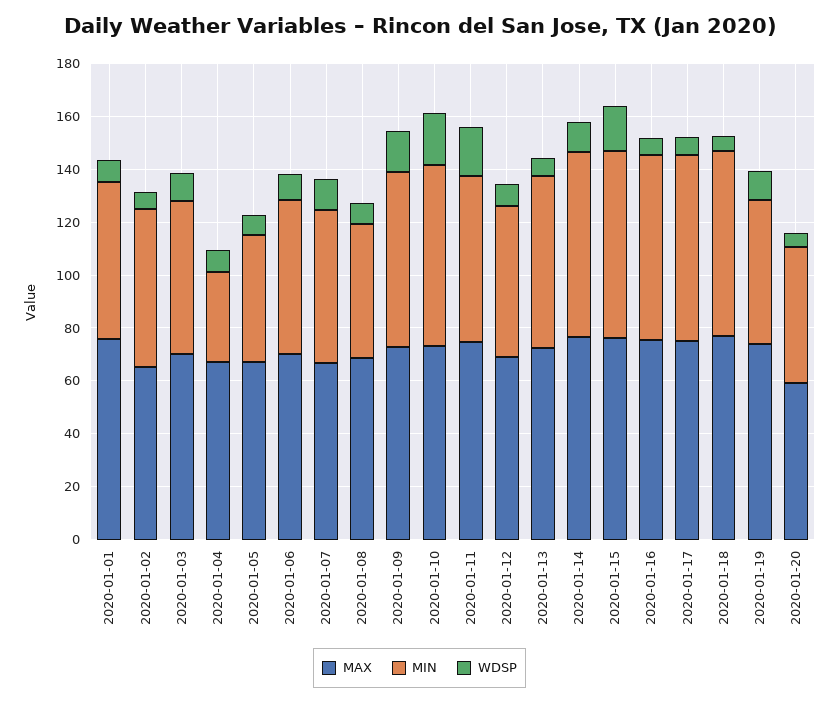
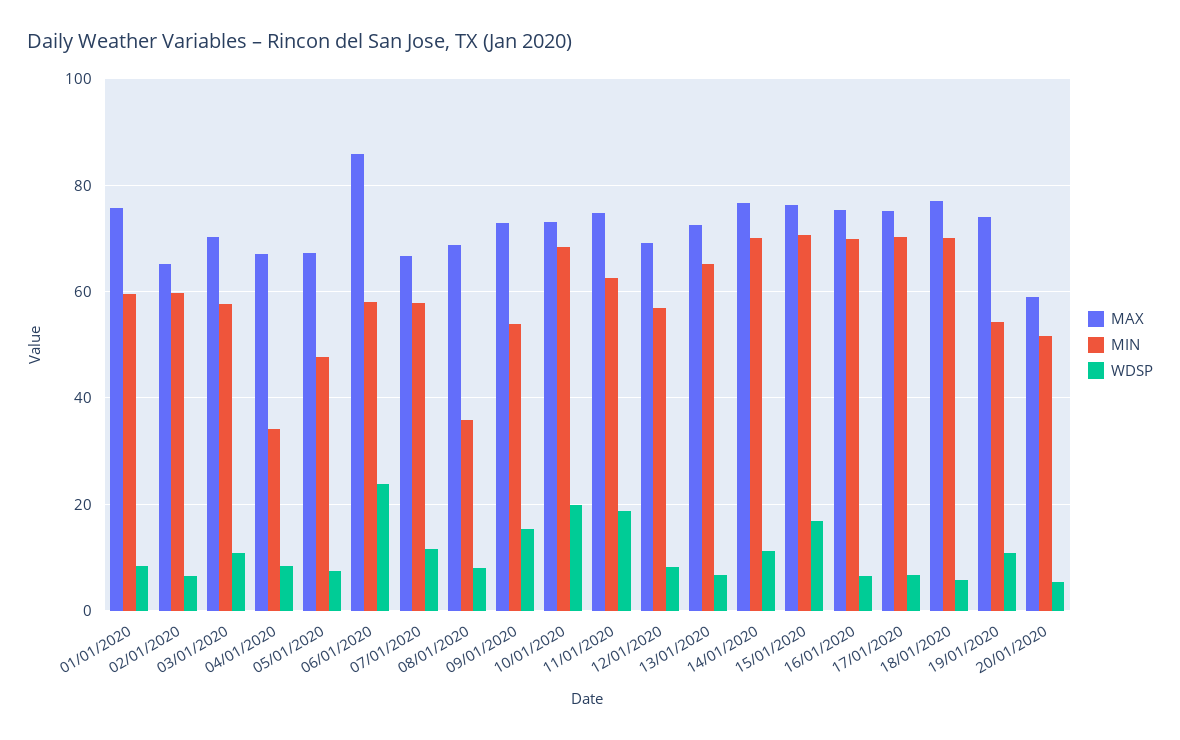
  {
    "MAX": {
      "2020-01-01": 76,
      "2020-01-02": 66,
      "2020-01-03": 70,
      "2020-01-04": 68,
      "2020-01-05": 68,
-     "2020-01-06": 70,
+     "2020-01-06": 86,
      "2020-01-07": 66,
      "2020-01-08": 68,
      "2020-01-09": 72,
      "2020-01-10": 74,
      "2020-01-11": 74,
      "2020-01-12": 70,
      "2020-01-13": 72,
      "2020-01-14": 76,
      "2020-01-15": 76,
      "2020-01-16": 76,
      "2020-01-17": 76,
      "2020-01-18": 78,
      "2020-01-19": 74,
      "2020-01-20": 60
    },
    "MIN": {
      "2020-01-01": 60,
      "2020-01-02": 60,
      "2020-01-03": 58,
      "2020-01-04": 34,
      "2020-01-05": 48,
      "2020-01-06": 58,
      "2020-01-07": 58,
-     "2020-01-08": 50,
+     "2020-01-08": 36,
-     "2020-01-09": 65,
+     "2020-01-09": 54,
      "2020-01-10": 68,
      "2020-01-11": 62,
      "2020-01-12": 58,
      "2020-01-13": 66,
      "2020-01-14": 70,
      "2020-01-15": 70,
      "2020-01-16": 70,
      "2020-01-17": 70,
      "2020-01-18": 70,
      "2020-01-19": 54,
      "2020-01-20": 52
    },
    "WDSP": {
      "2020-01-01": 8,
      "2020-01-02": 6,
      "2020-01-03": 10,
      "2020-01-04": 8,
      "2020-01-05": 8,
-     "2020-01-06": 10,
+     "2020-01-06": 24,
      "2020-01-07": 12,
      "2020-01-08": 8,
      "2020-01-09": 16,
      "2020-01-10": 20,
      "2020-01-11": 18,
      "2020-01-12": 8,
      "2020-01-13": 6,
      "2020-01-14": 12,
      "2020-01-15": 16,
      "2020-01-16": 6,
      "2020-01-17": 6,
      "2020-01-18": 6,
      "2020-01-19": 10,
      "2020-01-20": 6
    }
  }

